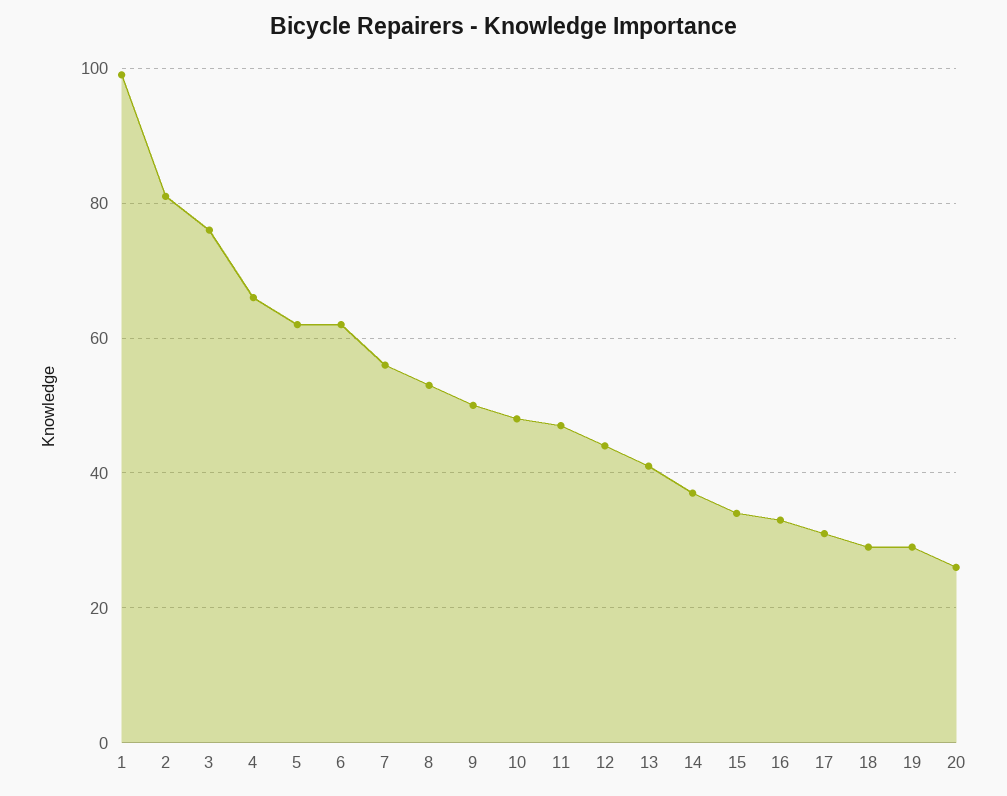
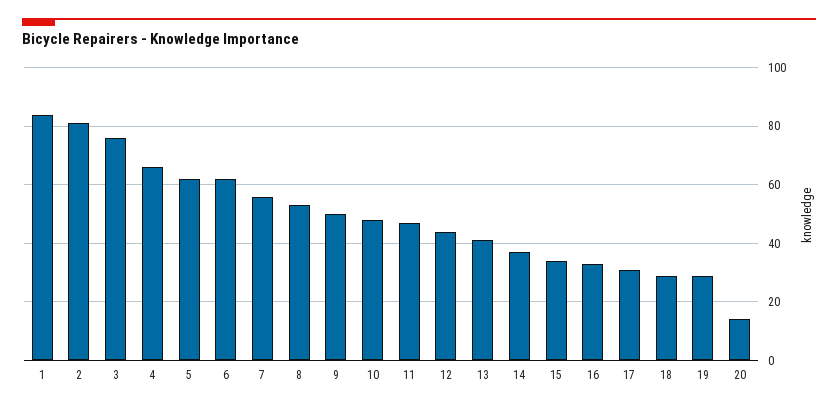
  {
-   "1": 100,
+   "1": 85,
    "2": 80,
    "3": 75,
    "4": 65,
    "5": 60,
    "6": 60,
    "7": 55,
    "8": 55,
    "9": 50,
    "10": 50,
    "11": 45,
    "12": 45,
    "13": 40,
    "14": 35,
    "15": 35,
    "16": 35,
    "17": 30,
    "18": 30,
    "19": 30,
-   "20": 25
+   "20": 15
  }

